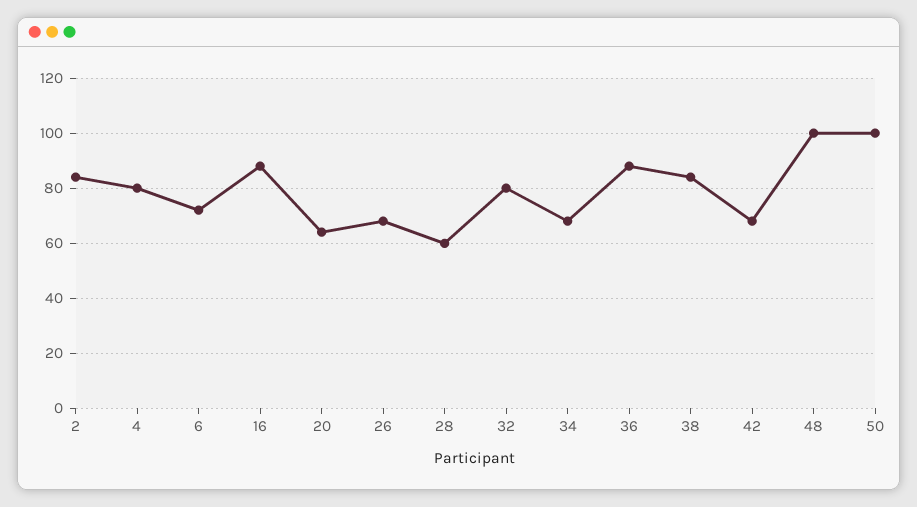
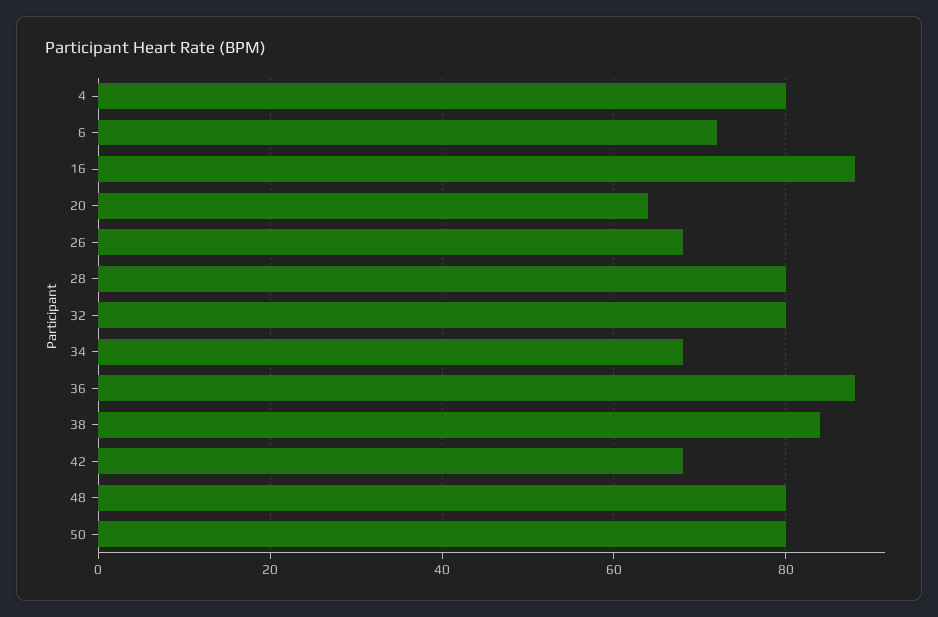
  {
-   "2": 85,
    "4": 80,
    "6": 70,
    "16": 90,
    "20": 65,
    "26": 70,
-   "28": 60,
+   "28": 80,
    "32": 80,
    "34": 70,
    "36": 90,
    "38": 85,
    "42": 70,
-   "48": 100,
+   "48": 80,
-   "50": 100
+   "50": 80
  }

